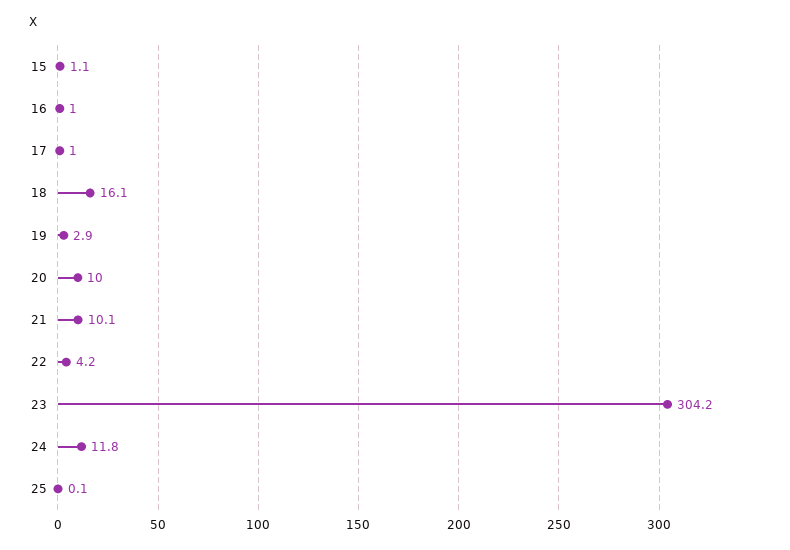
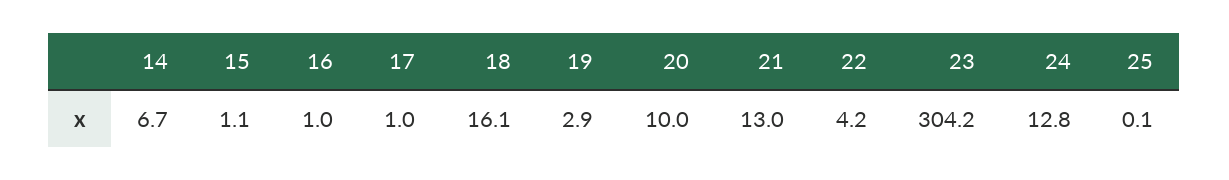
  {
    "15": 1.1,
    "16": 1,
    "17": 1,
    "18": 16.1,
    "19": 2.9,
    "20": 10,
-   "21": 10.1,
+   "21": 13,
    "22": 4.2,
    "23": 304.2,
-   "24": 11.8,
+   "24": 12.8,
-   "25": 0.1
+   "25": 0.1,
+   "14": 6.7
  }

